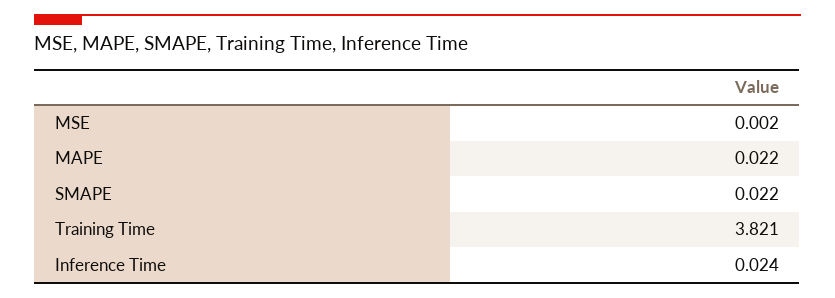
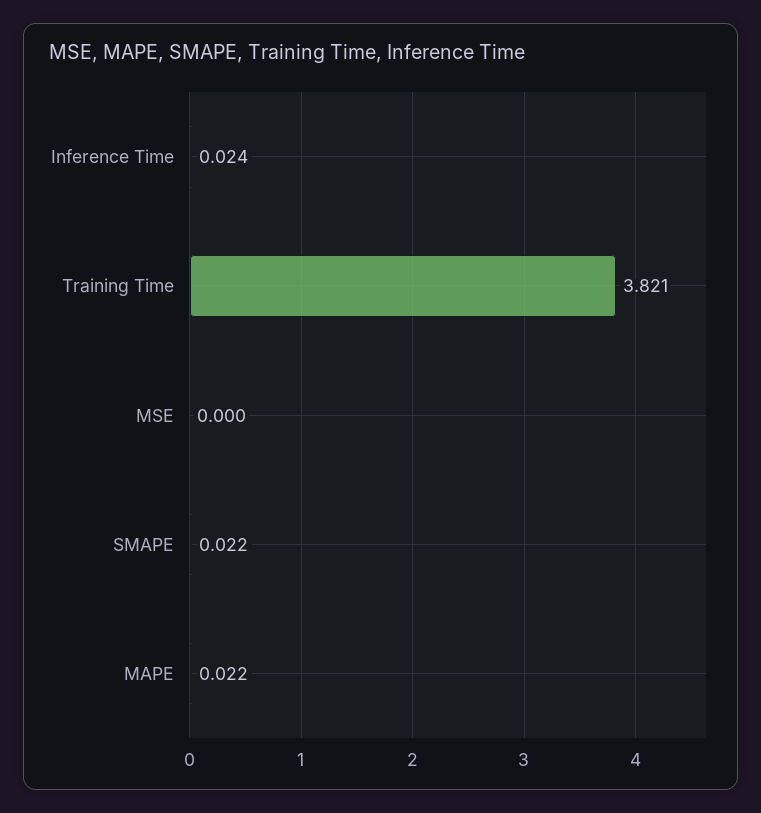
  {
-   "MSE": 0.002,
+   "MSE": 0,
    "MAPE": 0.022,
    "SMAPE": 0.022,
    "Training Time": 3.821,
    "Inference Time": 0.024
  }

